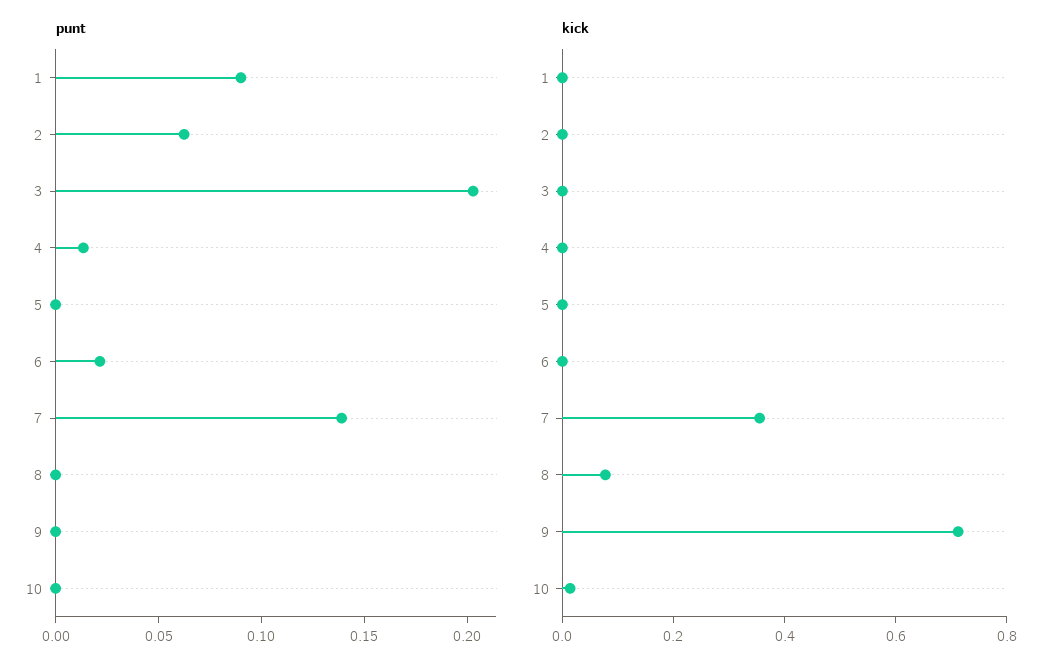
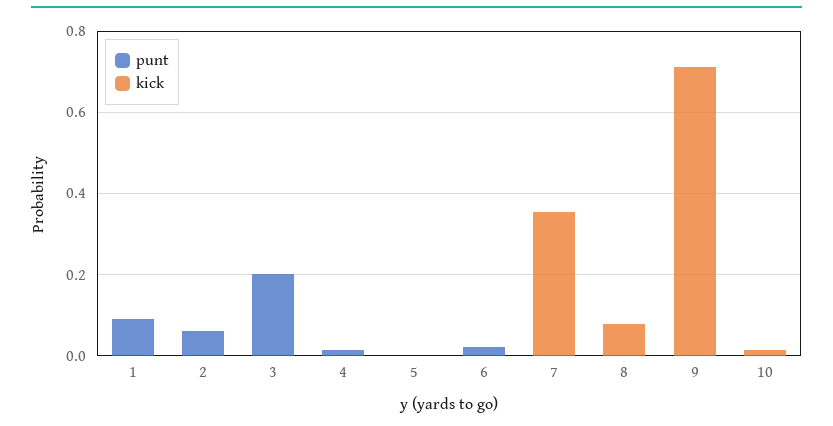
  {
    "punt": {
      "1": 0.09,
      "2": 0.06,
      "3": 0.2,
      "4": 0.01,
      "5": 0,
      "6": 0.02,
-     "7": 0.14,
+     "7": 0,
      "8": 0,
      "9": 0,
      "10": 0
    },
    "kick": {
      "1": 0,
      "2": 0,
      "3": 0,
      "4": 0,
      "5": 0,
      "6": 0,
      "7": 0.35,
      "8": 0.1,
      "9": 0.7,
      "10": 0
    }
  }

